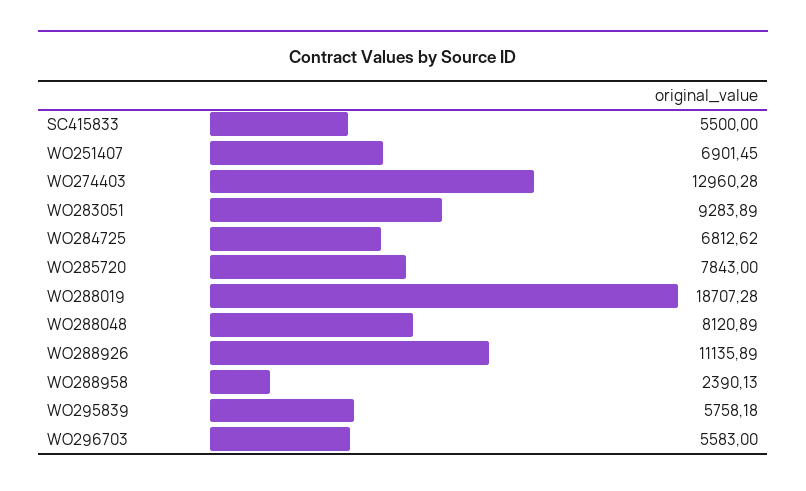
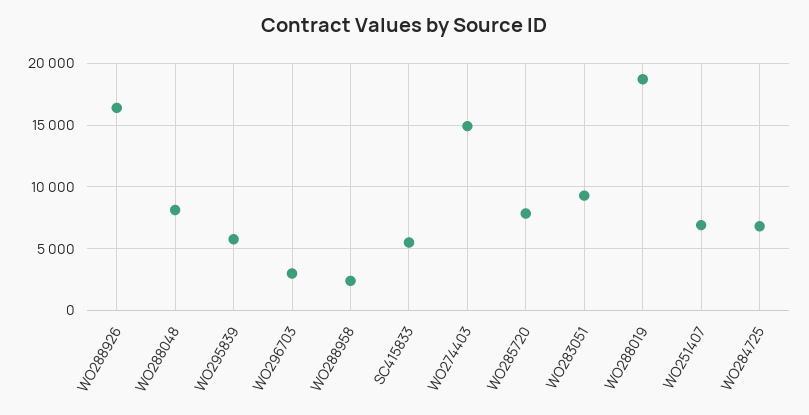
  {
    "SC415833": 5500,
    "WO251407": 6901.45,
-   "WO274403": 12960.28,
+   "WO274403": 15000,
    "WO283051": 9283.89,
    "WO284725": 6812.62,
    "WO285720": 7843,
    "WO288019": 18707.28,
    "WO288048": 8120.89,
-   "WO288926": 11135.89,
+   "WO288926": 16500,
    "WO288958": 2390.13,
    "WO295839": 5758.18,
-   "WO296703": 5583
+   "WO296703": 3000
  }

